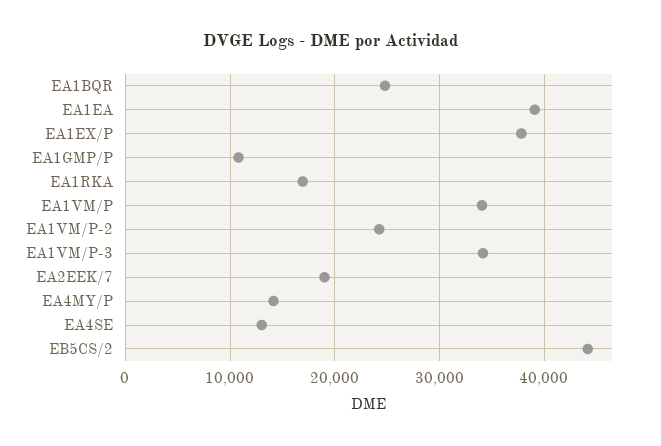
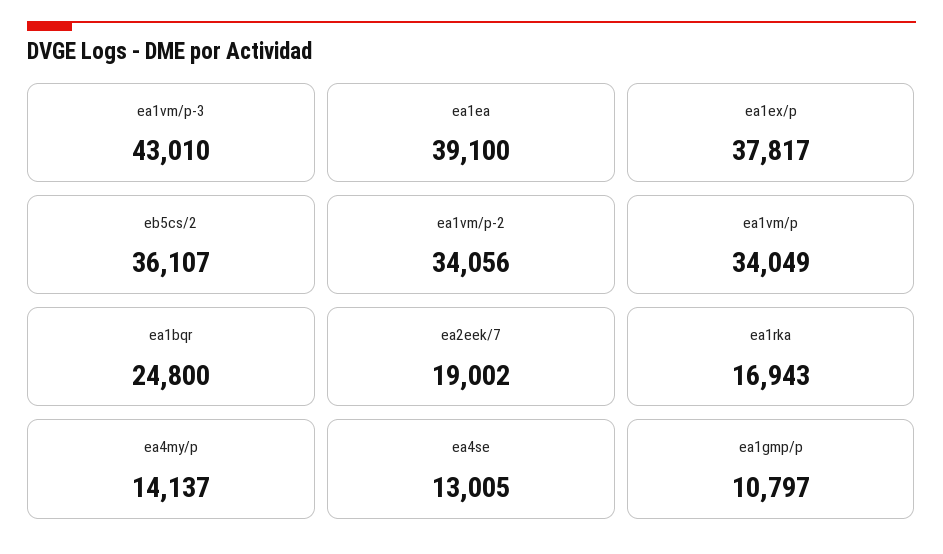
  {
    "EA1BQR": 24800,
    "EA1EA": 39100,
    "EA1EX/P": 37817,
    "EA1GMP/P": 10797,
    "EA1RKA": 16943,
    "EA1VM/P": 34049,
-   "EA1VM/P-2": 24000,
+   "EA1VM/P-2": 34056,
-   "EA1VM/P-3": 34000,
+   "EA1VM/P-3": 43010,
    "EA2EEK/7": 19002,
    "EA4MY/P": 14137,
    "EA4SE": 13005,
-   "EB5CS/2": 44000
+   "EB5CS/2": 36107
  }

